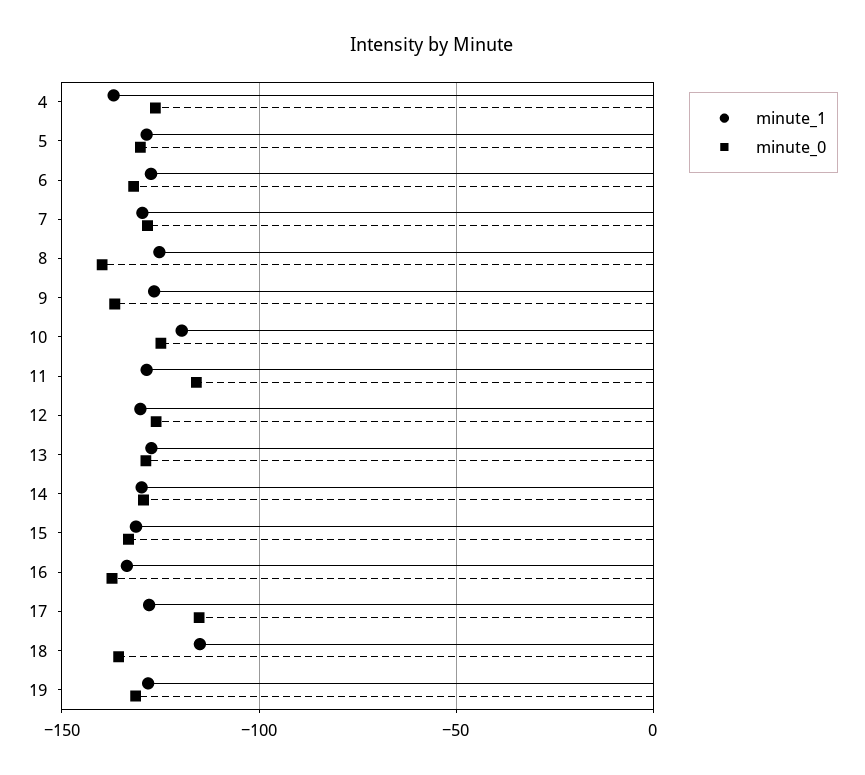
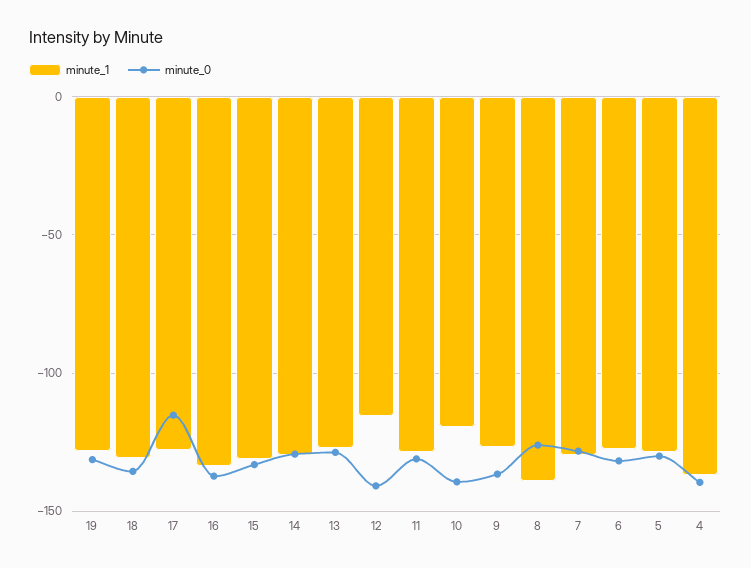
  {
    "minute_1": {
      "4": -135,
      "5": -130,
      "6": -125,
      "7": -130,
-     "8": -125,
+     "8": -140,
      "9": -125,
      "10": -120,
      "11": -130,
-     "12": -130,
+     "12": -115,
      "13": -125,
      "14": -130,
      "15": -130,
      "16": -135,
      "17": -130,
-     "18": -115,
+     "18": -130,
      "19": -130
    },
    "minute_0": {
-     "4": -125,
+     "4": -140,
      "5": -130,
      "6": -130,
      "7": -130,
-     "8": -140,
+     "8": -125,
      "9": -135,
-     "10": -125,
+     "10": -140,
-     "11": -115,
+     "11": -130,
-     "12": -125,
+     "12": -140,
      "13": -130,
      "14": -130,
      "15": -135,
      "16": -135,
      "17": -115,
      "18": -135,
      "19": -130
    }
  }

